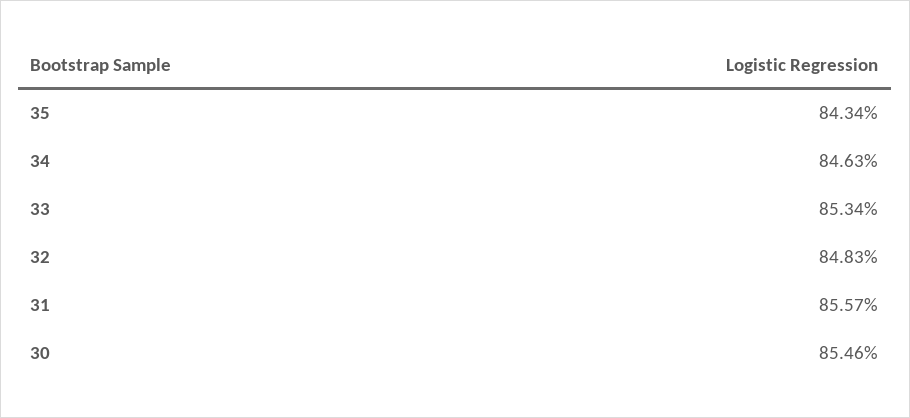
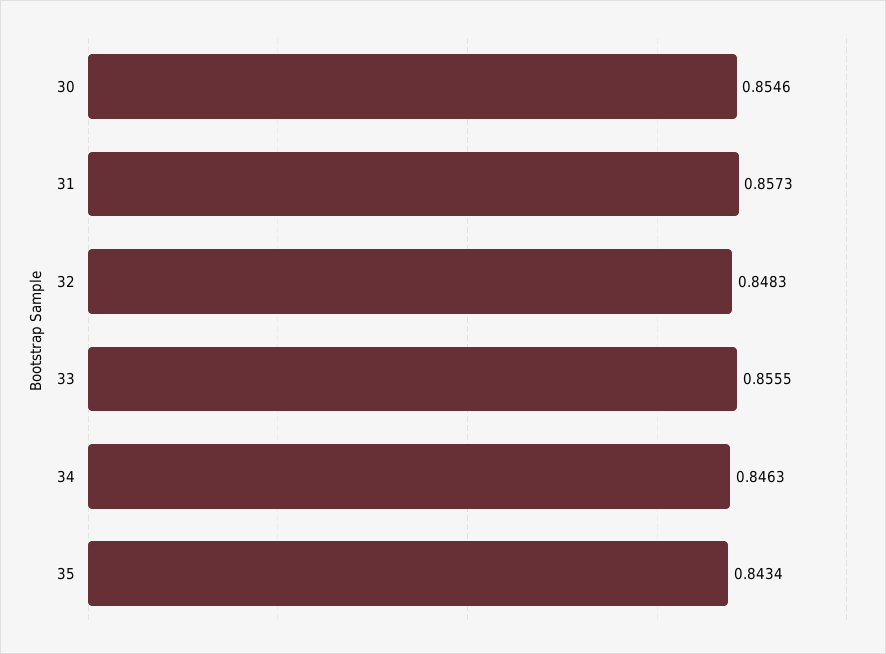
  {
    "35": 0.8434,
    "34": 0.8463,
-   "33": 0.8534,
+   "33": 0.8555,
    "32": 0.8483,
-   "31": 0.8557,
+   "31": 0.8573,
    "30": 0.8546
  }

